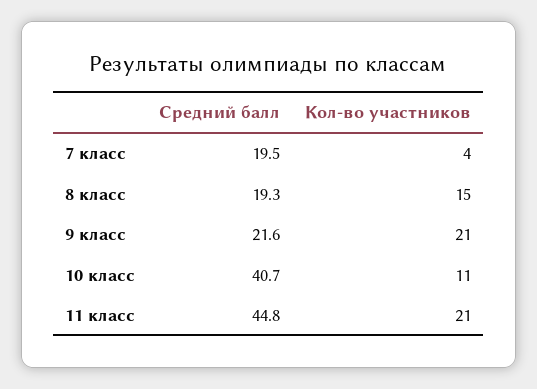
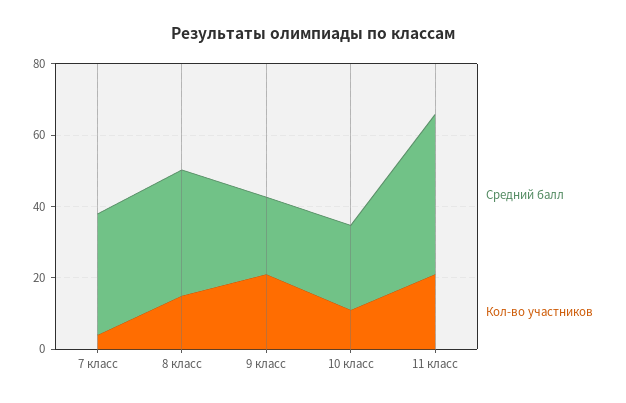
  {
    "Средний балл": {
-     "7 класс": 19.5,
+     "7 класс": 35,
-     "8 класс": 19.3,
+     "8 класс": 35,
      "9 класс": 21.6,
-     "10 класс": 40.7,
+     "10 класс": 25,
      "11 класс": 44.8
    },
    "Кол-во участников": {
      "7 класс": 4,
      "8 класс": 15,
      "9 класс": 21,
      "10 класс": 11,
      "11 класс": 21
    }
  }

